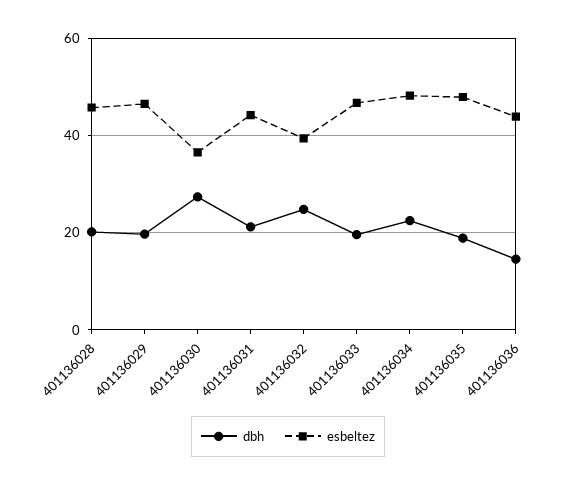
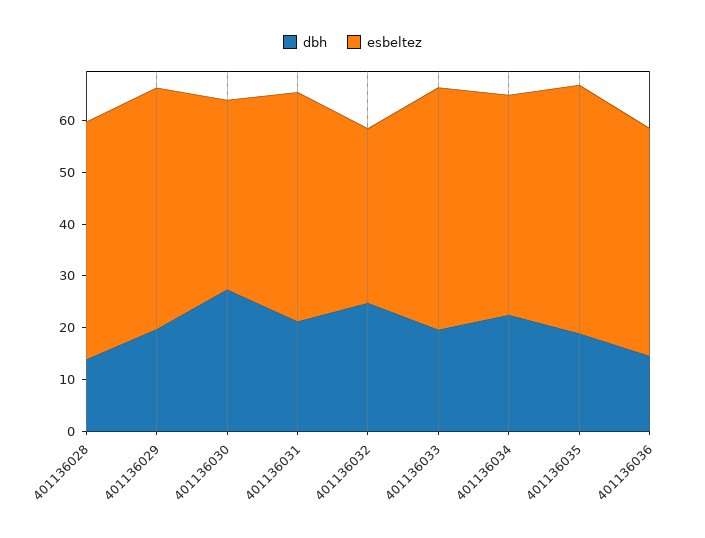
  {
    "dbh": {
-     "401136028": 20,
+     "401136028": 14,
      "401136029": 20,
      "401136030": 28,
      "401136031": 22,
      "401136032": 24,
      "401136033": 20,
      "401136034": 22,
      "401136035": 18,
      "401136036": 14
    },
    "esbeltez": {
      "401136028": 46,
      "401136029": 46,
      "401136030": 36,
      "401136031": 44,
-     "401136032": 40,
+     "401136032": 34,
      "401136033": 46,
-     "401136034": 48,
+     "401136034": 42,
      "401136035": 48,
      "401136036": 44
    }
  }

